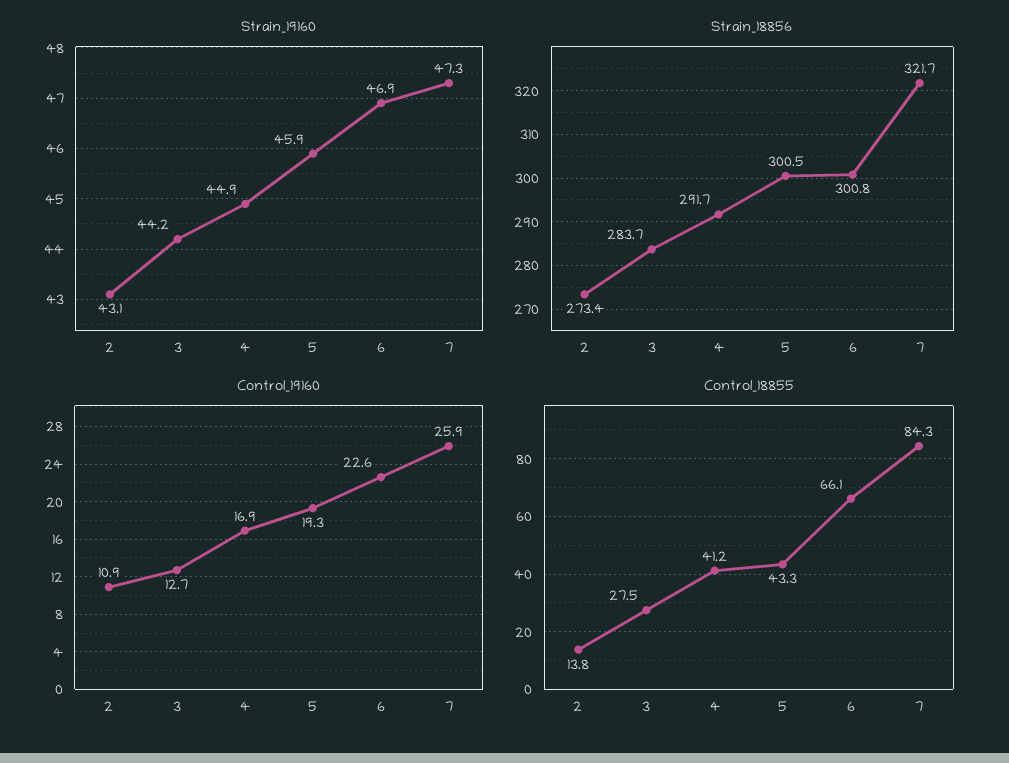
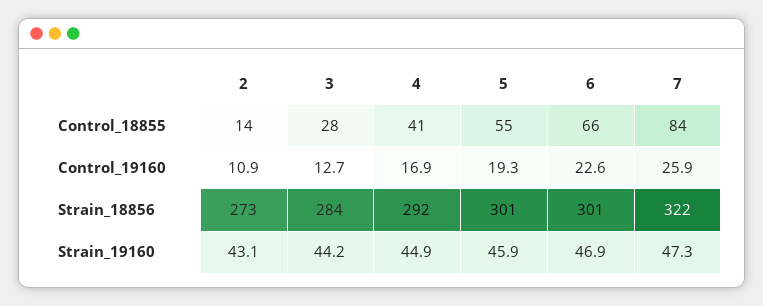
  {
    "Strain_19160": {
      "2": 43.1,
      "3": 44.2,
      "4": 44.9,
      "5": 45.9,
      "6": 46.9,
      "7": 47.3
    },
    "Strain_18856": {
      "2": 273.4,
      "3": 283.7,
      "4": 291.7,
      "5": 300.5,
      "6": 300.8,
      "7": 321.7
    },
    "Control_19160": {
      "2": 10.9,
      "3": 12.7,
      "4": 16.9,
      "5": 19.3,
      "6": 22.6,
      "7": 25.9
    },
    "Control_18855": {
      "2": 13.8,
      "3": 27.5,
      "4": 41.2,
-     "5": 43.3,
+     "5": 55,
      "6": 66.1,
      "7": 84.3
    }
  }

